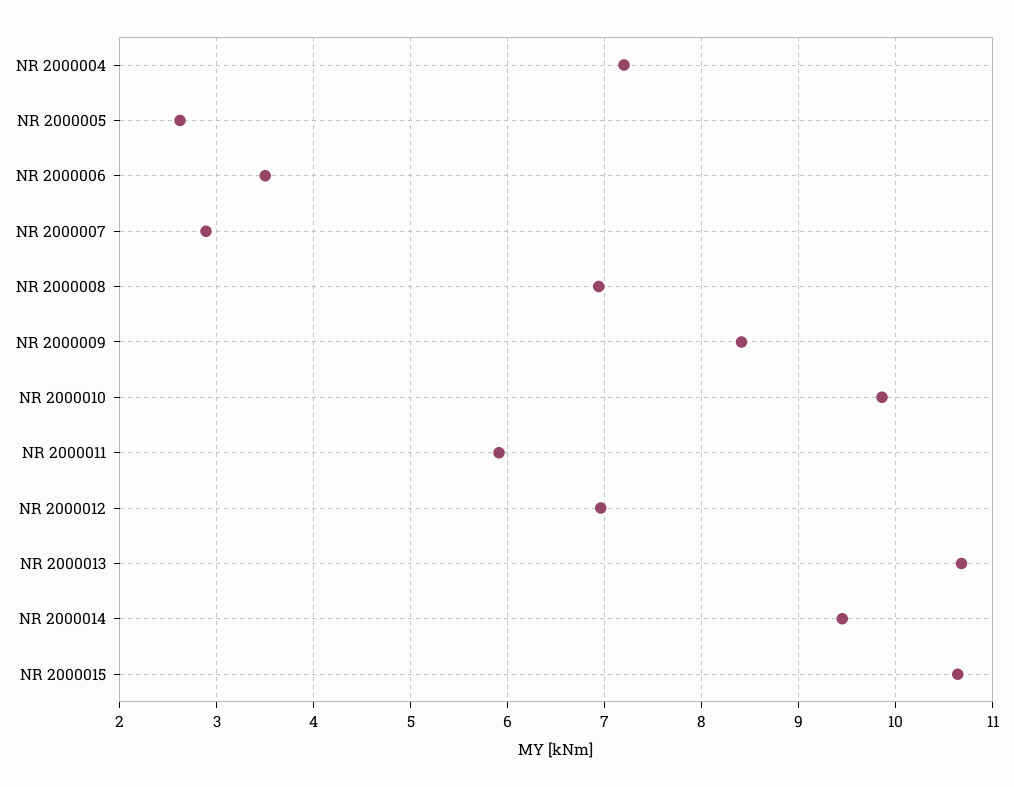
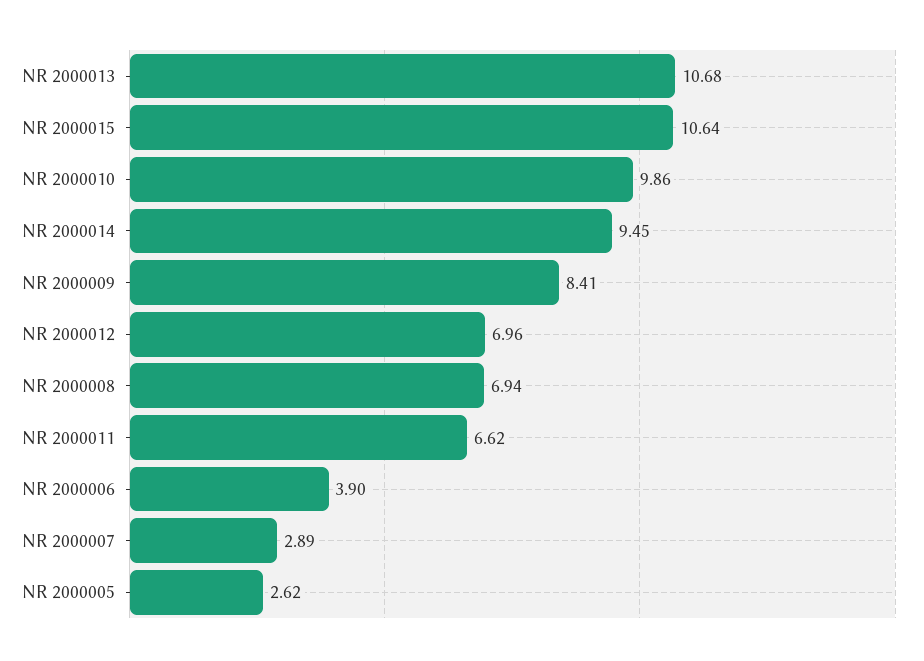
  {
-   "NR 2000004": 7.2,
    "NR 2000005": 2.62,
-   "NR 2000006": 3.5,
+   "NR 2000006": 3.9,
    "NR 2000007": 2.89,
    "NR 2000008": 6.94,
    "NR 2000009": 8.41,
    "NR 2000010": 9.86,
-   "NR 2000011": 5.9,
+   "NR 2000011": 6.62,
    "NR 2000012": 6.96,
    "NR 2000013": 10.68,
    "NR 2000014": 9.45,
    "NR 2000015": 10.64
  }

